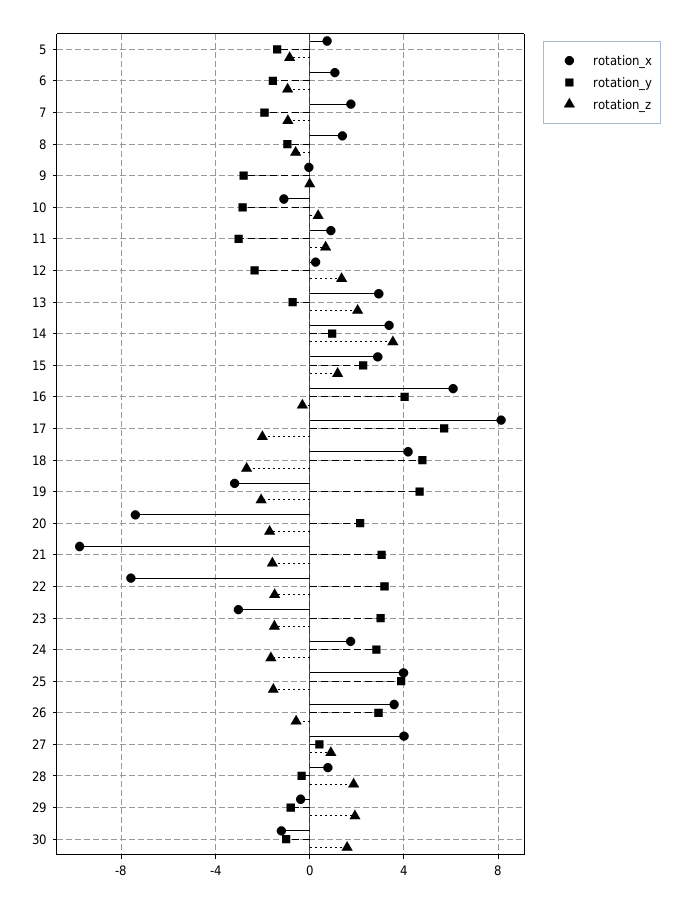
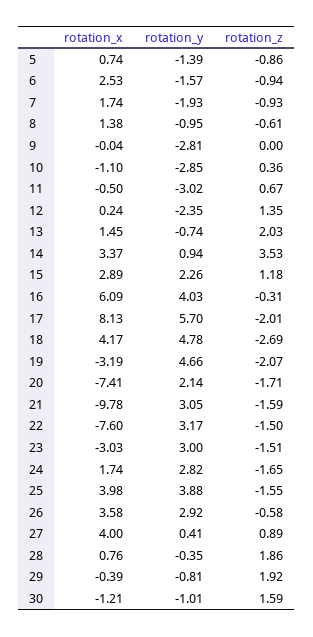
  {
    "rotation_x": {
      "5": 0.74,
-     "6": 1,
+     "6": 2.53,
      "7": 1.74,
      "8": 1.38,
      "9": -0.04,
      "10": -1.1,
-     "11": 1,
+     "11": -0.5,
      "12": 0.24,
-     "13": 3,
+     "13": 1.45,
      "14": 3.37,
      "15": 2.89,
      "16": 6.09,
      "17": 8.13,
      "18": 4.17,
      "19": -3.19,
      "20": -7.41,
      "21": -9.78,
      "22": -7.6,
      "23": -3.03,
      "24": 1.74,
      "25": 3.98,
      "26": 3.58,
      "27": 4,
      "28": 0.76,
      "29": -0.39,
      "30": -1.21
    },
    "rotation_y": {
      "5": -1.39,
      "6": -1.57,
      "7": -1.93,
      "8": -0.95,
      "9": -2.81,
      "10": -2.85,
      "11": -3.02,
      "12": -2.35,
      "13": -0.74,
      "14": 0.94,
      "15": 2.26,
      "16": 4.03,
      "17": 5.7,
      "18": 4.78,
      "19": 4.66,
      "20": 2.14,
      "21": 3.05,
      "22": 3.17,
      "23": 3,
      "24": 2.82,
      "25": 3.88,
      "26": 2.92,
      "27": 0.41,
      "28": -0.35,
      "29": -0.81,
      "30": -1.01
    },
    "rotation_z": {
      "5": -0.86,
      "6": -0.94,
      "7": -0.93,
      "8": -0.61,
      "9": 0,
      "10": 0.36,
      "11": 0.67,
      "12": 1.35,
      "13": 2.03,
      "14": 3.53,
      "15": 1.18,
      "16": -0.31,
      "17": -2.01,
      "18": -2.69,
      "19": -2.07,
      "20": -1.71,
      "21": -1.59,
      "22": -1.5,
      "23": -1.51,
      "24": -1.65,
      "25": -1.55,
      "26": -0.58,
      "27": 0.89,
      "28": 1.86,
      "29": 1.92,
      "30": 1.59
    }
  }

